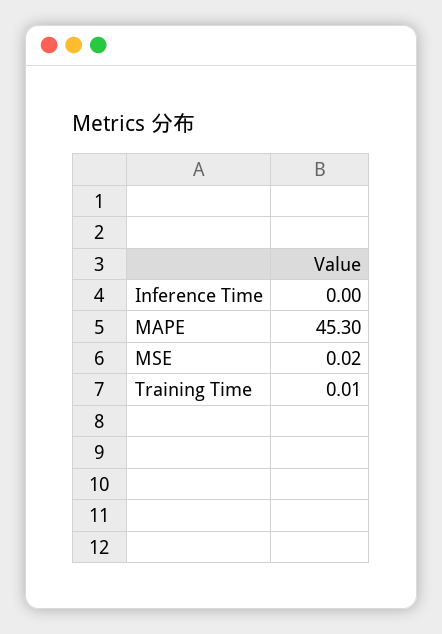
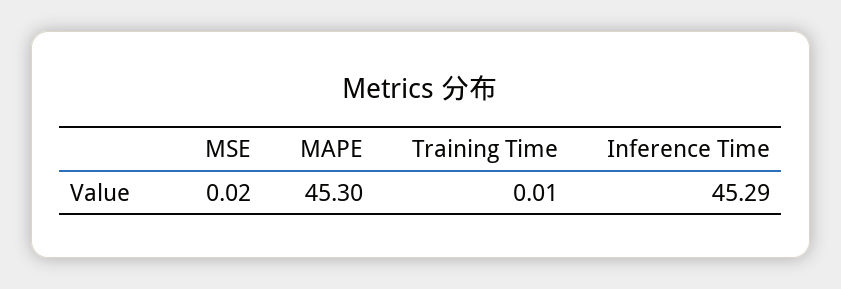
  {
-   "Inference Time": 0,
+   "Inference Time": 45.29,
    "MAPE": 45.3,
    "MSE": 0.02,
    "Training Time": 0.01
  }

